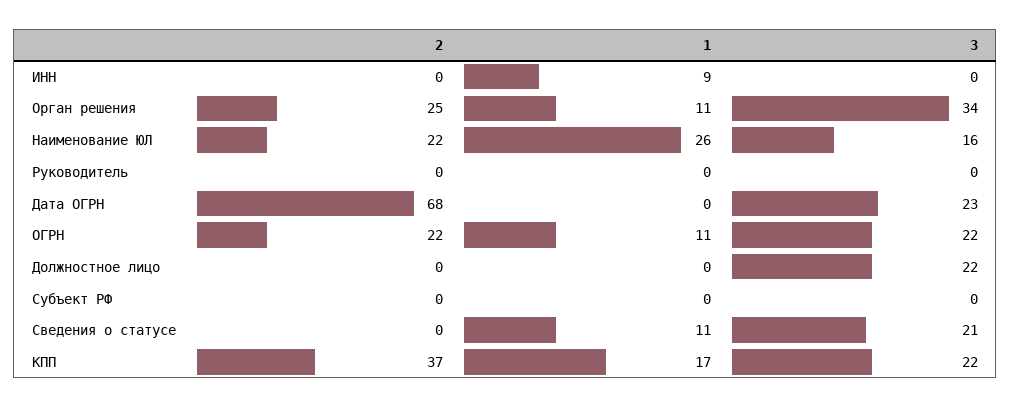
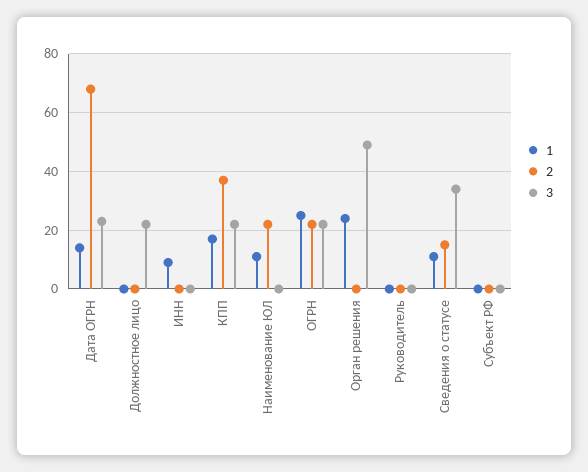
  {
    "2": {
      "ИНН": 0,
-     "Орган решения": 25,
+     "Орган решения": 0,
      "Наименование ЮЛ": 22,
      "Руководитель": 0,
      "Дата ОГРН": 68,
      "ОГРН": 22,
      "Должностное лицо": 0,
      "Субъект РФ": 0,
-     "Сведения о статусе": 0,
+     "Сведения о статусе": 15,
      "КПП": 37
    },
    "1": {
      "ИНН": 9,
-     "Орган решения": 11,
+     "Орган решения": 25,
-     "Наименование ЮЛ": 26,
+     "Наименование ЮЛ": 10,
      "Руководитель": 0,
-     "Дата ОГРН": 0,
+     "Дата ОГРН": 15,
-     "ОГРН": 11,
+     "ОГРН": 25,
      "Должностное лицо": 0,
      "Субъект РФ": 0,
      "Сведения о статусе": 11,
      "КПП": 17
    },
    "3": {
      "ИНН": 0,
-     "Орган решения": 34,
+     "Орган решения": 50,
-     "Наименование ЮЛ": 16,
+     "Наименование ЮЛ": 0,
      "Руководитель": 0,
      "Дата ОГРН": 23,
      "ОГРН": 22,
      "Должностное лицо": 22,
      "Субъект РФ": 0,
-     "Сведения о статусе": 21,
+     "Сведения о статусе": 35,
      "КПП": 22
    }
  }

